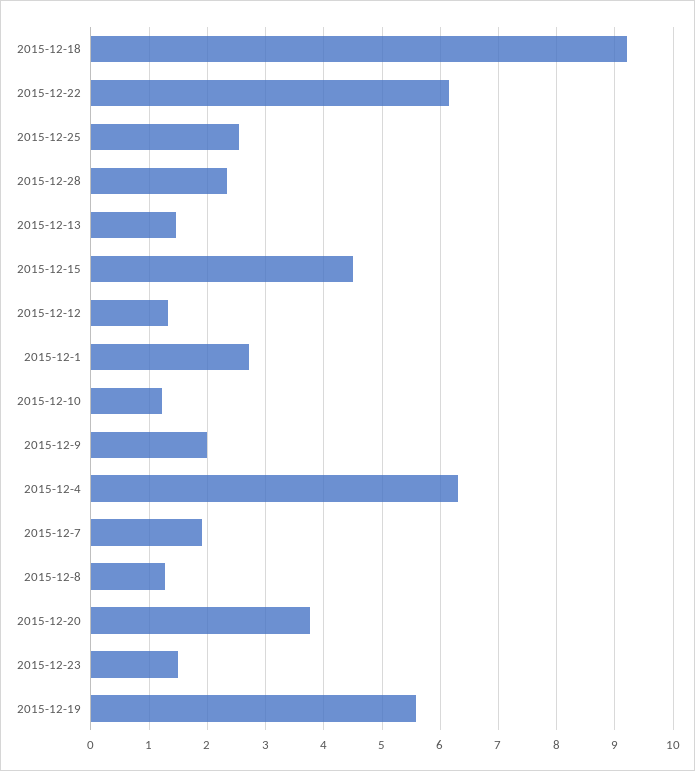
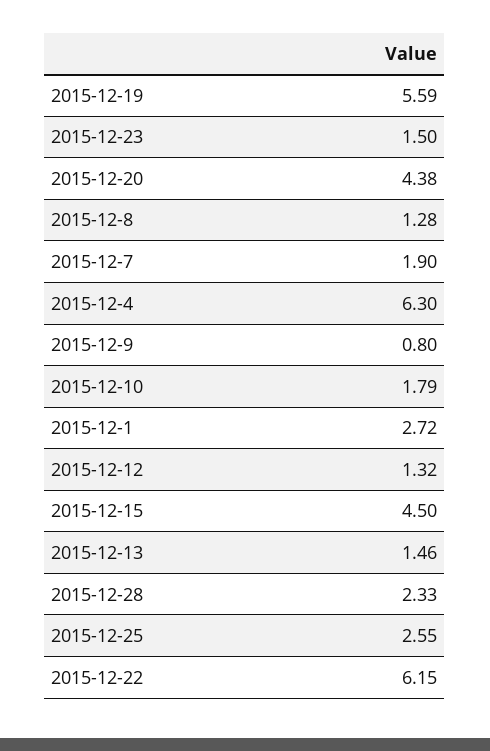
  {
-   "2015-12-18": 9.2,
    "2015-12-22": 6.15,
    "2015-12-25": 2.55,
    "2015-12-28": 2.33,
    "2015-12-13": 1.46,
    "2015-12-15": 4.5,
    "2015-12-12": 1.32,
    "2015-12-1": 2.72,
-   "2015-12-10": 1.2,
+   "2015-12-10": 1.79,
-   "2015-12-9": 2,
+   "2015-12-9": 0.8,
    "2015-12-4": 6.3,
    "2015-12-7": 1.9,
    "2015-12-8": 1.28,
-   "2015-12-20": 3.8,
+   "2015-12-20": 4.38,
    "2015-12-23": 1.5,
    "2015-12-19": 5.59
  }

